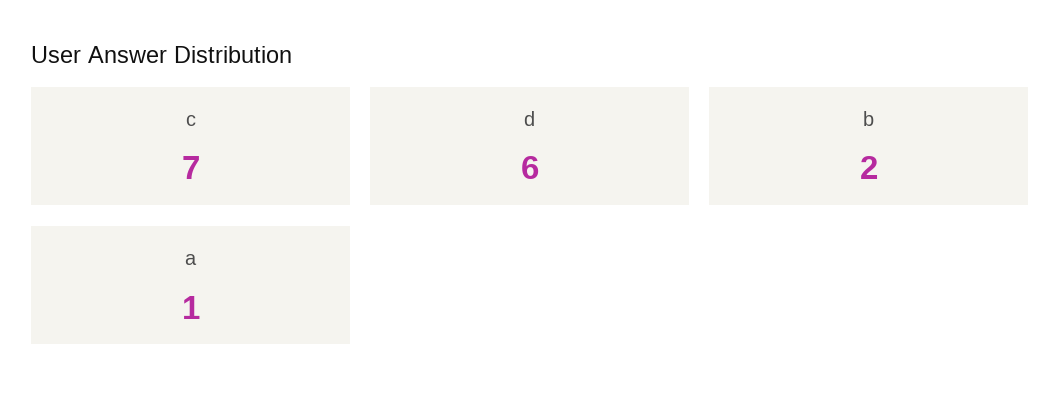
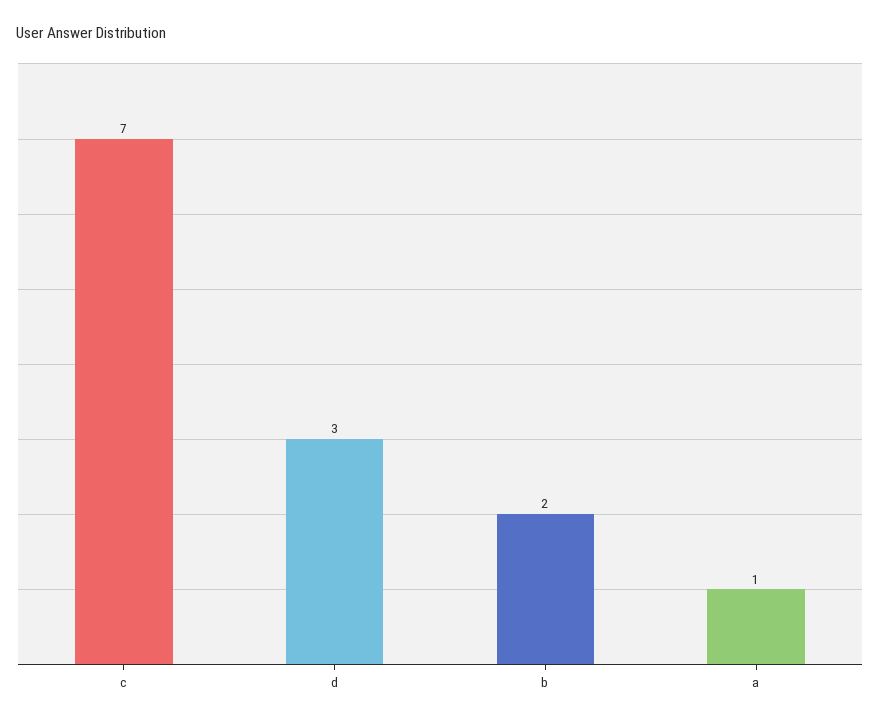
  {
    "c": 7,
-   "d": 6,
+   "d": 3,
    "b": 2,
    "a": 1
  }

